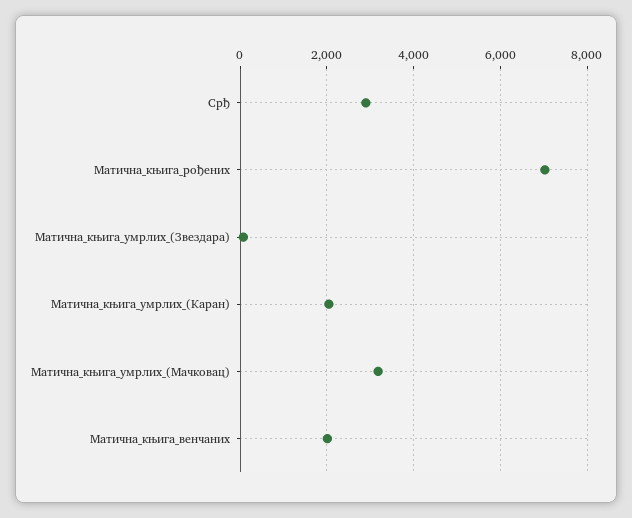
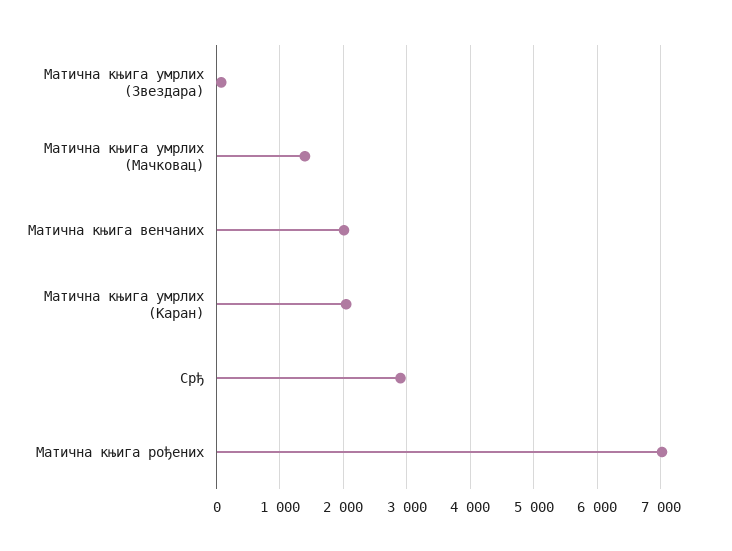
  {
    "Срђ": 2900,
    "Матична_књига_рођених": 7000,
    "Матична_књига_умрлих_(Звездара)": 100,
    "Матична_књига_умрлих_(Каран)": 2000,
-   "Матична_књига_умрлих_(Мачковац)": 3200,
+   "Матична_књига_умрлих_(Мачковац)": 1400,
    "Матична_књига_венчаних": 2000
  }

